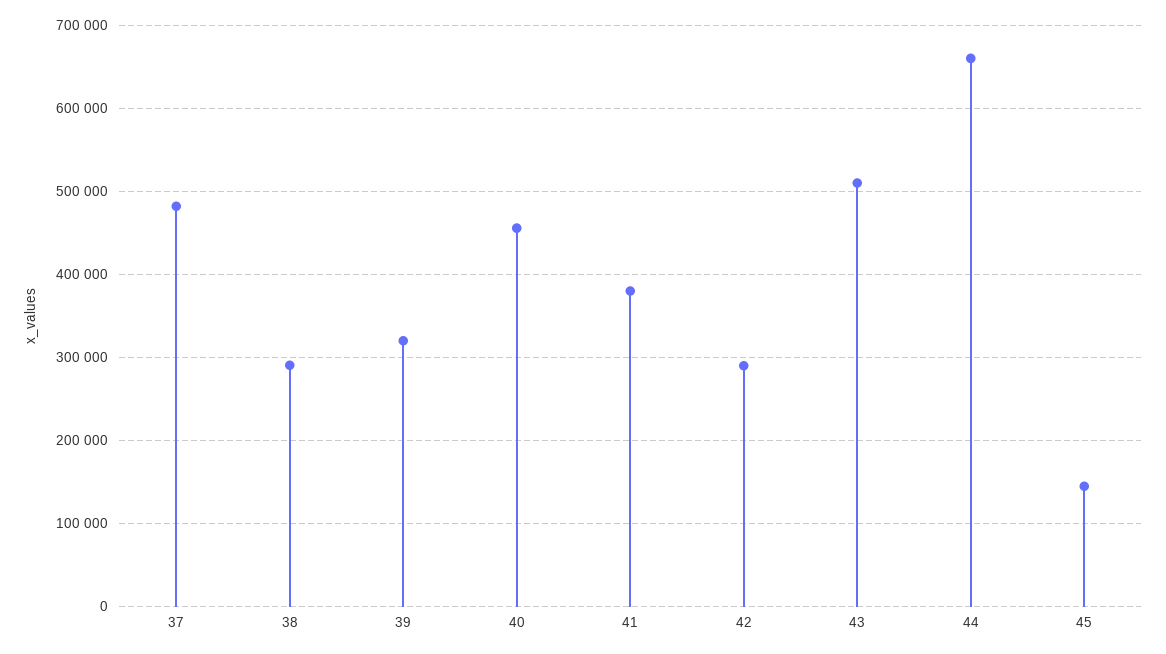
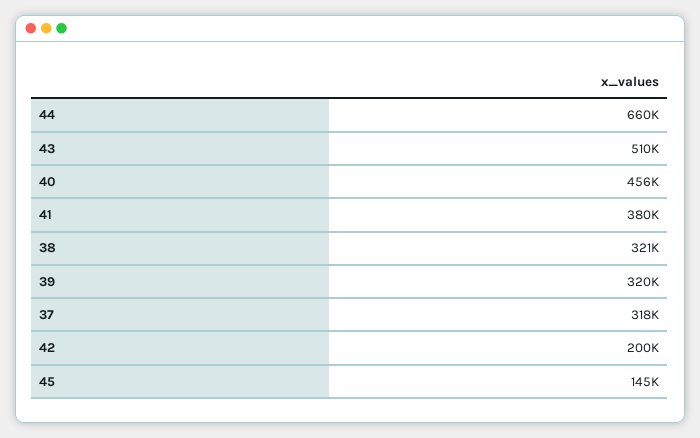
  {
-   "37": 480000,
+   "37": 318000,
-   "38": 290000,
+   "38": 321000,
    "39": 320000,
    "40": 456000,
    "41": 380000,
-   "42": 290000,
+   "42": 200000,
    "43": 510000,
    "44": 660000,
    "45": 145000
  }

